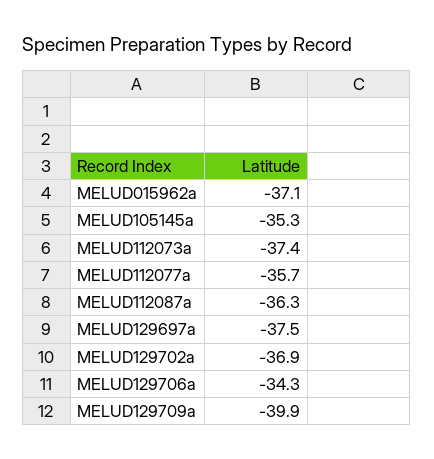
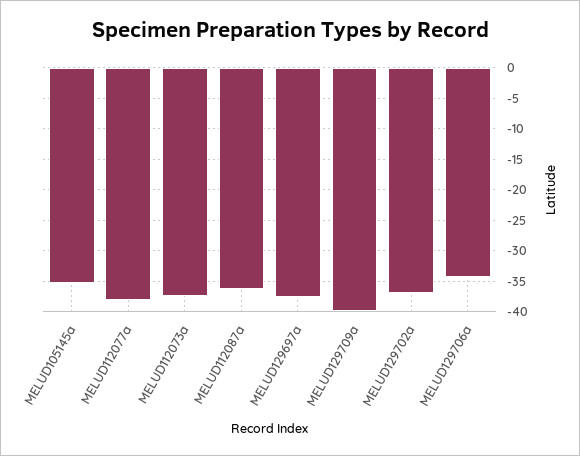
  {
-   "MELUD015962a": -37.1,
    "MELUD105145a": -35.3,
    "MELUD112073a": -37.4,
-   "MELUD112077a": -35.7,
+   "MELUD112077a": -38,
    "MELUD112087a": -36.3,
    "MELUD129697a": -37.5,
    "MELUD129702a": -36.9,
    "MELUD129706a": -34.3,
    "MELUD129709a": -39.9
  }

